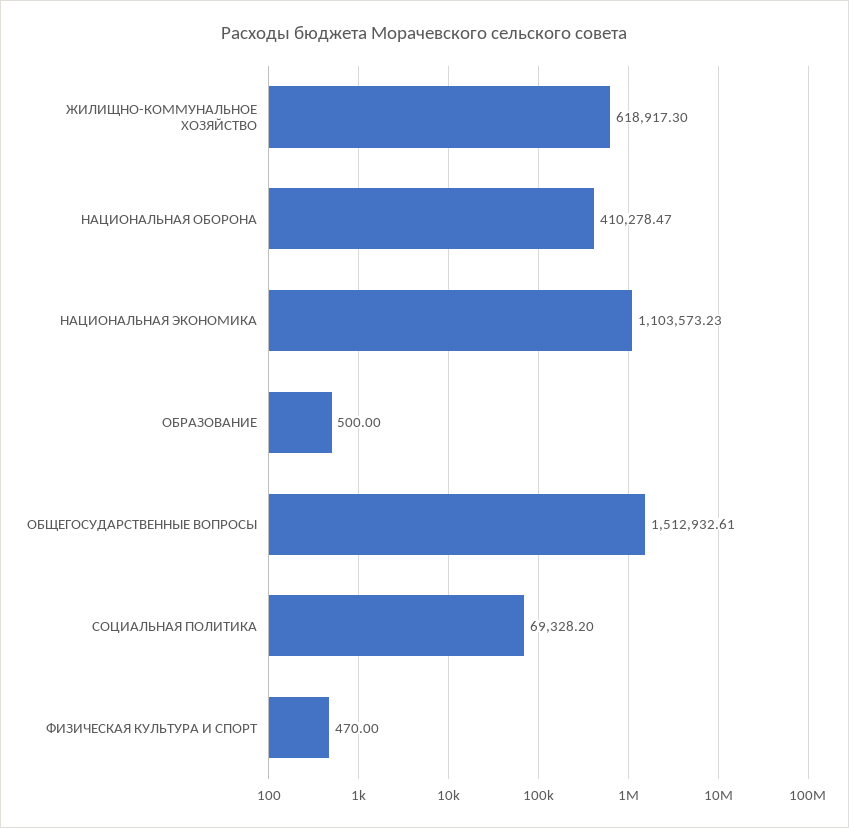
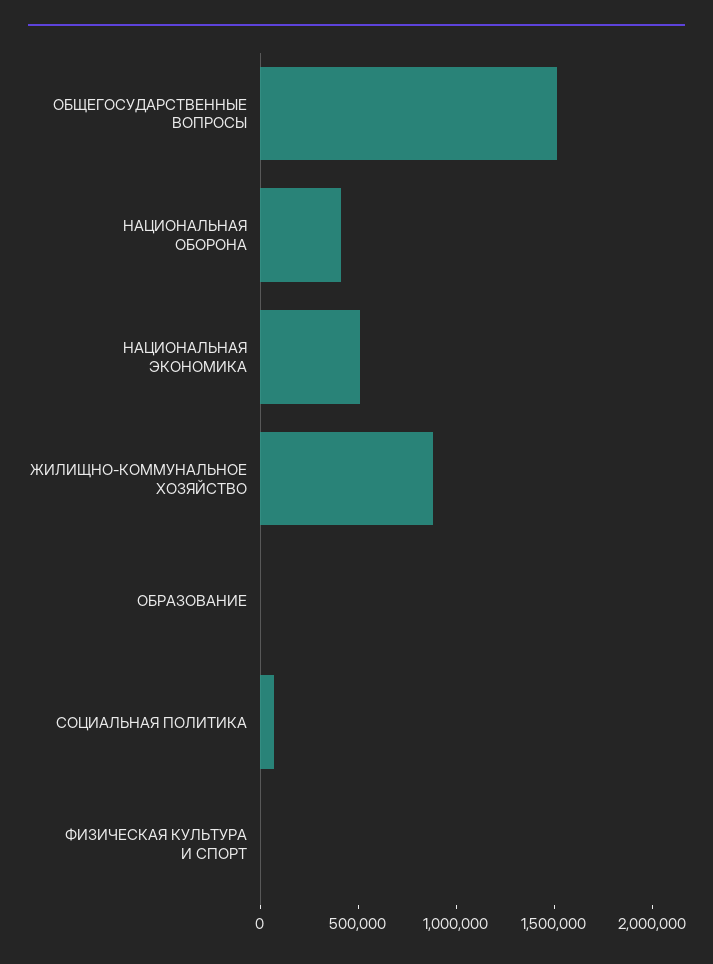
  {
-   "ЖИЛИЩНО-КОММУНАЛЬНОЕ ХОЗЯЙСТВО": 618917.3,
+   "ЖИЛИЩНО-КОММУНАЛЬНОЕ ХОЗЯЙСТВО": 900000,
    "НАЦИОНАЛЬНАЯ ОБОРОНА": 410278.47,
-   "НАЦИОНАЛЬНАЯ ЭКОНОМИКА": 1103573.23,
+   "НАЦИОНАЛЬНАЯ ЭКОНОМИКА": 500000,
    "ОБРАЗОВАНИЕ": 500,
    "ОБЩЕГОСУДАРСТВЕННЫЕ ВОПРОСЫ": 1512932.61,
    "СОЦИАЛЬНАЯ ПОЛИТИКА": 69328.2,
    "ФИЗИЧЕСКАЯ КУЛЬТУРА И СПОРТ": 470
  }

